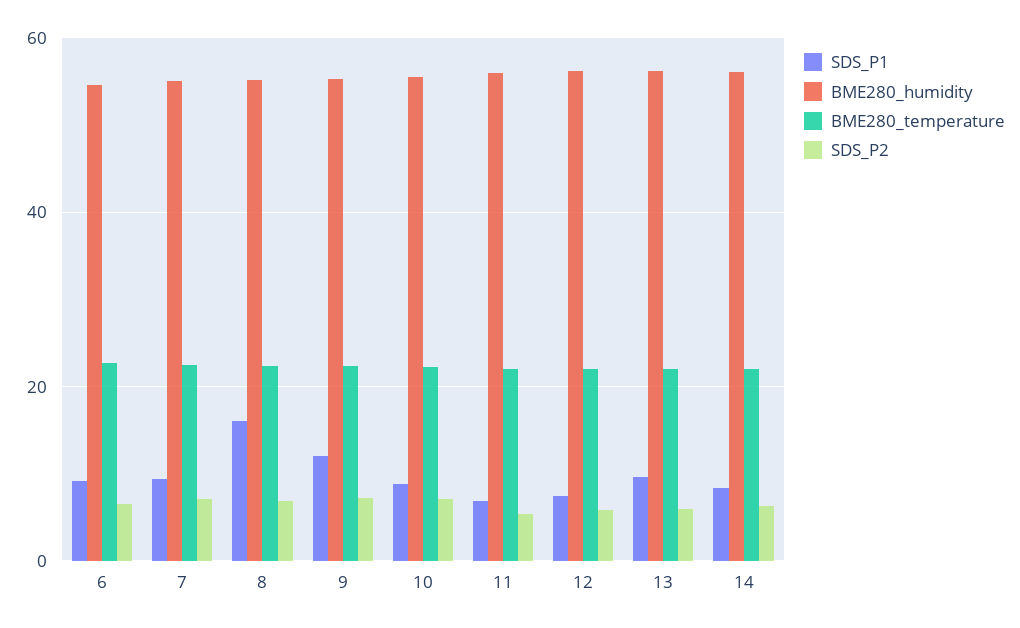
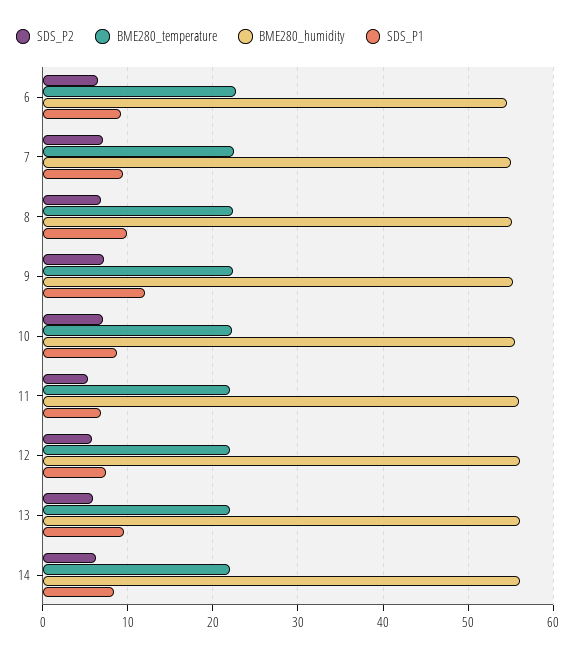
  {
    "SDS_P1": {
      "6": 9,
      "7": 9,
-     "8": 16,
+     "8": 10,
      "9": 12,
      "10": 9,
      "11": 7,
      "12": 8,
      "13": 10,
      "14": 8
    },
    "BME280_humidity": {
      "6": 55,
      "7": 55,
      "8": 55,
      "9": 55,
      "10": 55,
      "11": 56,
      "12": 56,
      "13": 56,
      "14": 56
    },
    "BME280_temperature": {
      "6": 23,
      "7": 22,
      "8": 22,
      "9": 22,
      "10": 22,
      "11": 22,
      "12": 22,
      "13": 22,
      "14": 22
    },
    "SDS_P2": {
      "6": 7,
      "7": 7,
      "8": 7,
      "9": 7,
      "10": 7,
      "11": 5,
      "12": 6,
      "13": 6,
      "14": 6
    }
  }

